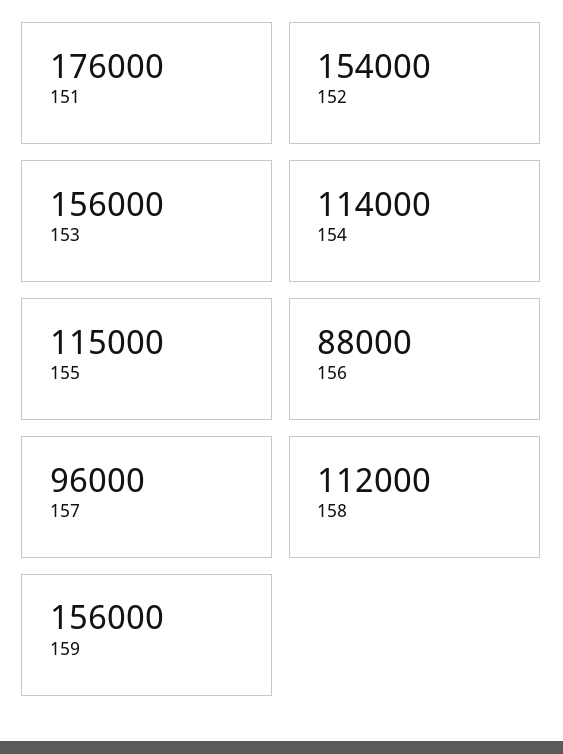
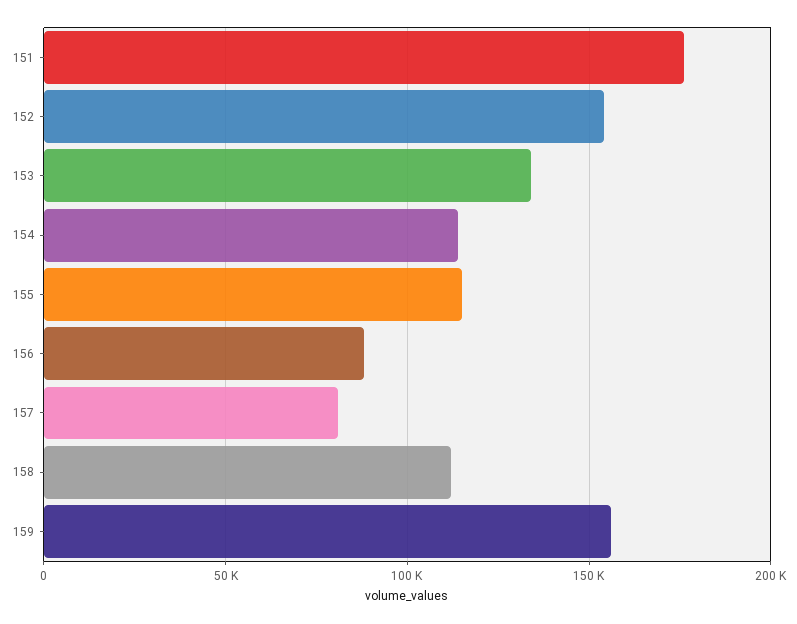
  {
    "151": 176000,
    "152": 154000,
-   "153": 156000,
+   "153": 135000,
    "154": 114000,
    "155": 115000,
    "156": 88000,
-   "157": 96000,
+   "157": 80000,
    "158": 112000,
    "159": 156000
  }

